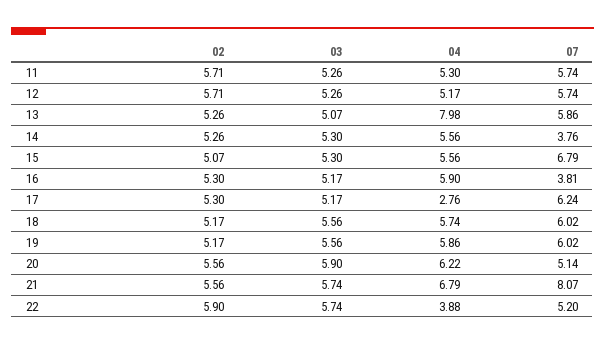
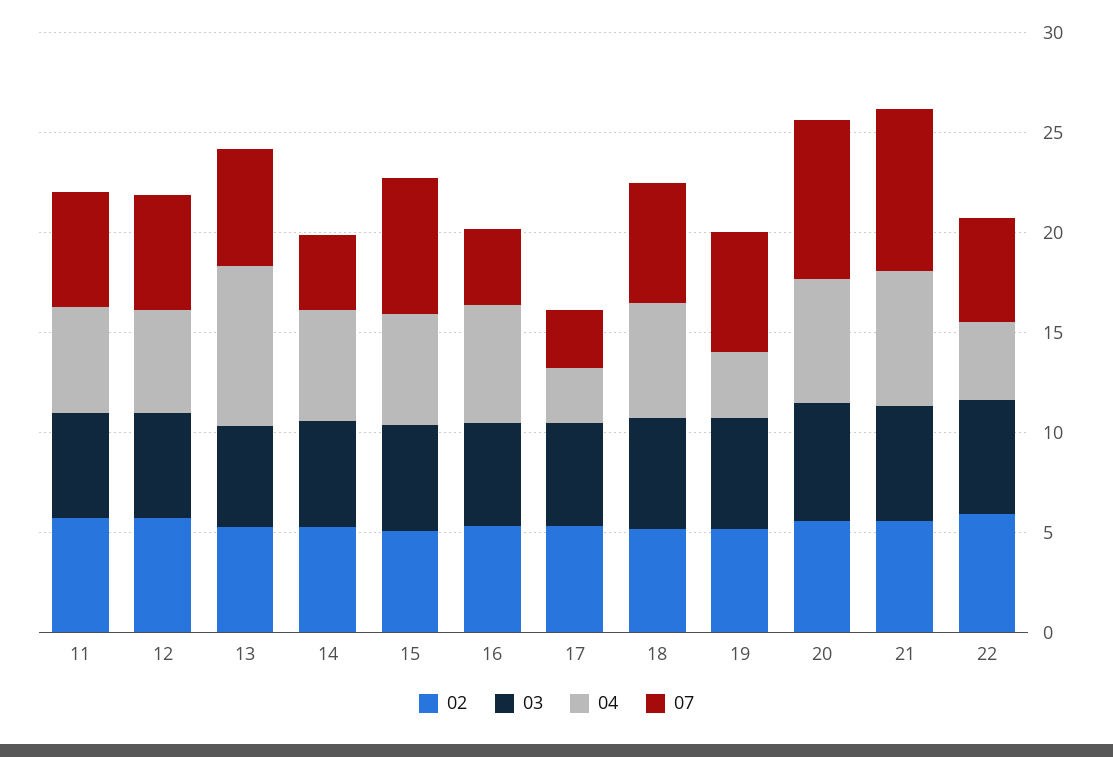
  {
    "02": {
      "11": 5.71,
      "12": 5.71,
      "13": 5.26,
      "14": 5.26,
      "15": 5.07,
      "16": 5.3,
      "17": 5.3,
      "18": 5.17,
      "19": 5.17,
      "20": 5.56,
      "21": 5.56,
      "22": 5.9
    },
    "03": {
      "11": 5.26,
      "12": 5.26,
      "13": 5.07,
      "14": 5.3,
      "15": 5.3,
      "16": 5.17,
      "17": 5.17,
      "18": 5.56,
      "19": 5.56,
      "20": 5.9,
      "21": 5.74,
      "22": 5.74
    },
    "04": {
      "11": 5.3,
      "12": 5.17,
      "13": 7.98,
      "14": 5.56,
      "15": 5.56,
      "16": 5.9,
      "17": 2.76,
      "18": 5.74,
-     "19": 5.86,
+     "19": 3,
      "20": 6.22,
      "21": 6.79,
      "22": 3.88
    },
    "07": {
      "11": 5.74,
      "12": 5.74,
      "13": 5.86,
      "14": 3.76,
      "15": 6.79,
      "16": 3.81,
-     "17": 6.24,
+     "17": 3,
      "18": 6.02,
      "19": 6.02,
-     "20": 5.14,
+     "20": 8,
      "21": 8.07,
      "22": 5.2
    }
  }

